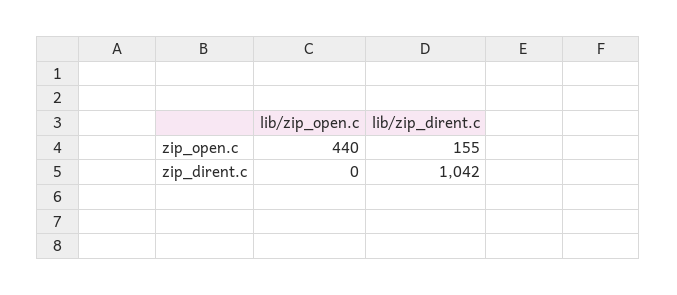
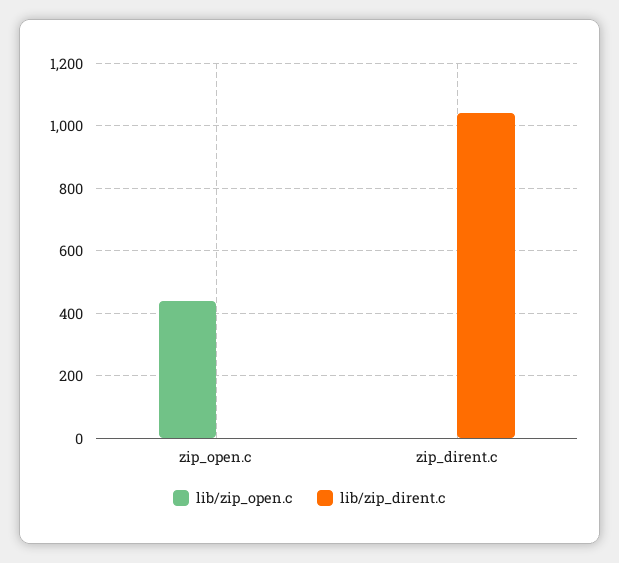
  {
    "lib/zip_open.c": {
      "zip_open.c": 440,
      "zip_dirent.c": 0
    },
    "lib/zip_dirent.c": {
-     "zip_open.c": 155,
+     "zip_open.c": 0,
      "zip_dirent.c": 1042
    }
  }

